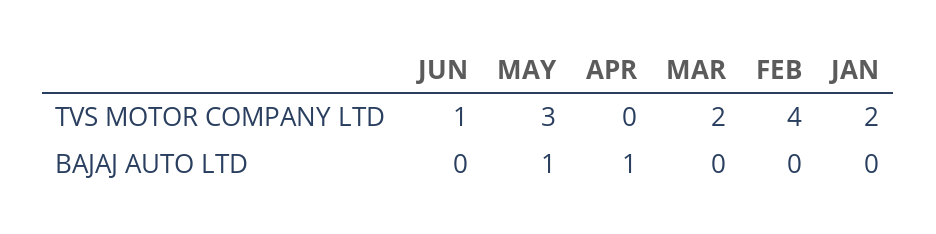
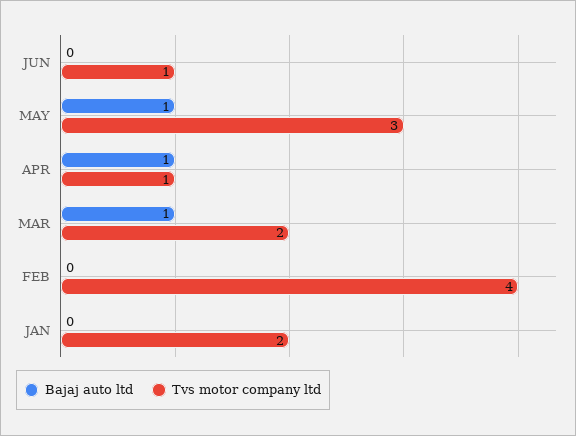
  {
    "TVS MOTOR COMPANY LTD": {
      "JUN": 1,
      "MAY": 3,
-     "APR": 0,
+     "APR": 1,
      "MAR": 2,
      "FEB": 4,
      "JAN": 2
    },
    "BAJAJ AUTO LTD": {
      "JUN": 0,
      "MAY": 1,
      "APR": 1,
-     "MAR": 0,
+     "MAR": 1,
      "FEB": 0,
      "JAN": 0
    }
  }

